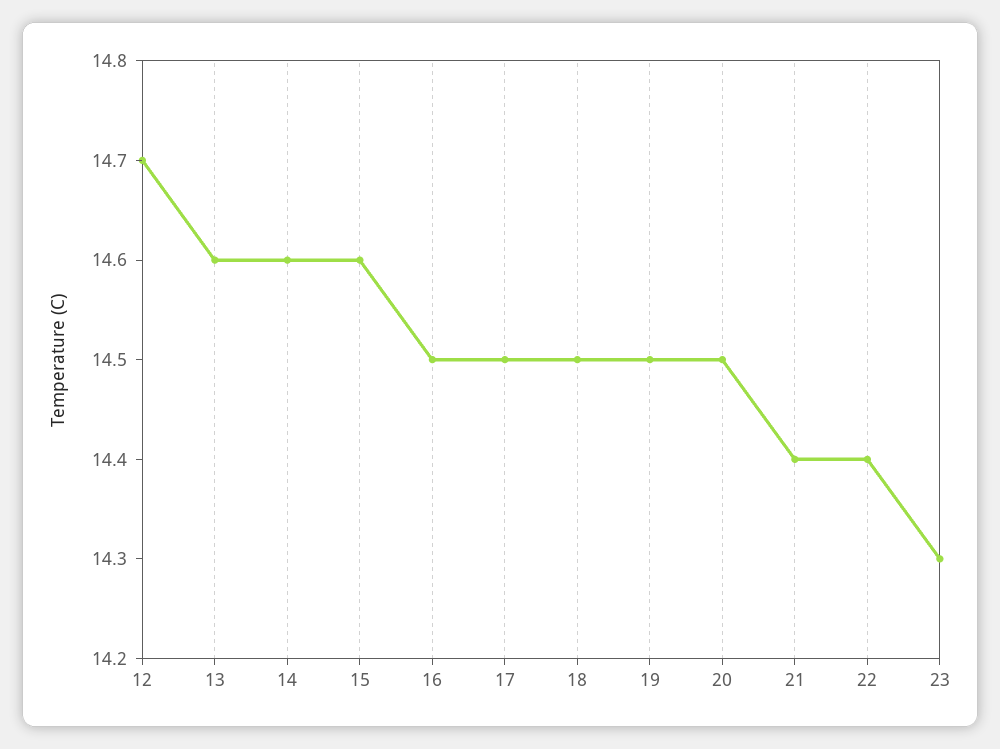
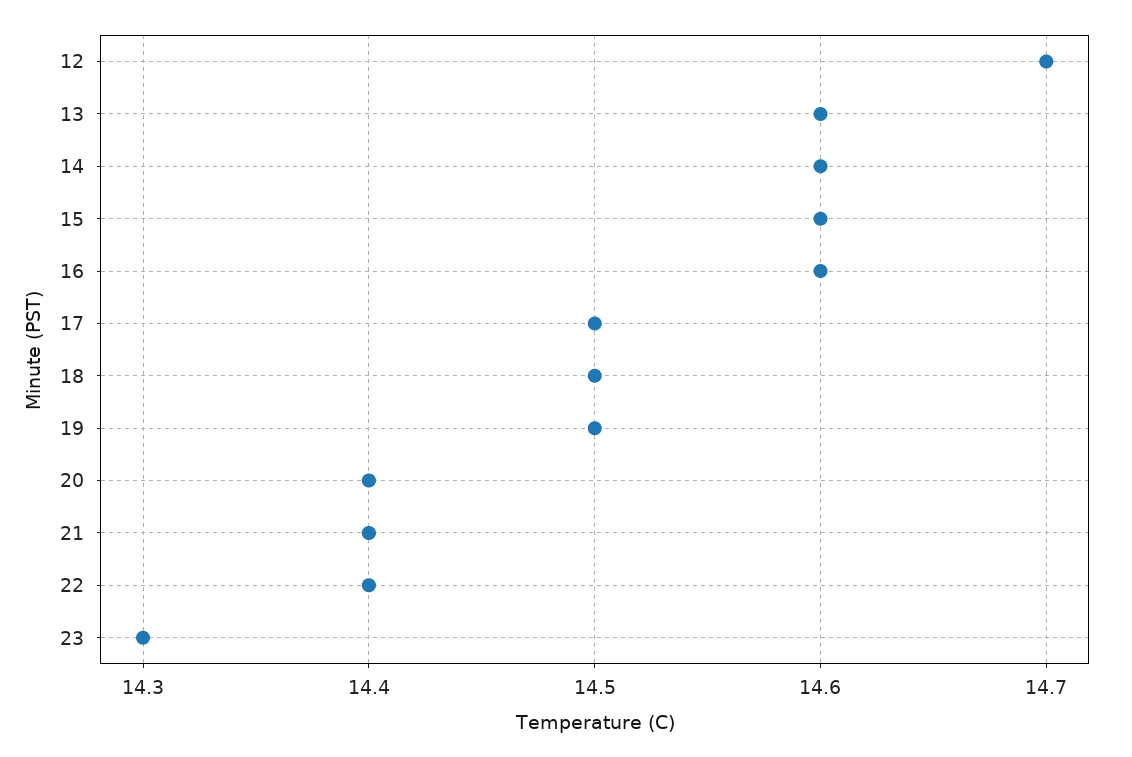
  {
    "12": 14.7,
    "13": 14.6,
    "14": 14.6,
    "15": 14.6,
-   "16": 14.5,
+   "16": 14.6,
    "17": 14.5,
    "18": 14.5,
    "19": 14.5,
-   "20": 14.5,
+   "20": 14.4,
    "21": 14.4,
    "22": 14.4,
    "23": 14.3
  }

